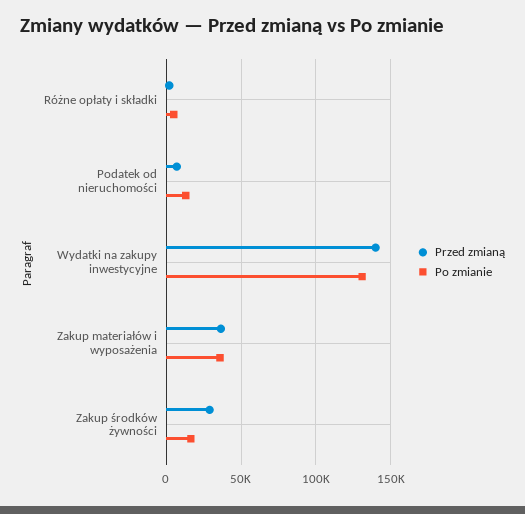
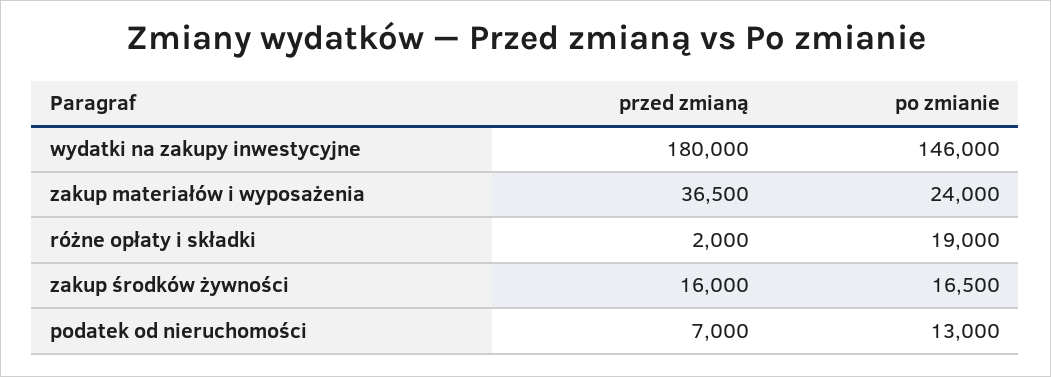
  {
    "Przed zmianą": {
      "Różne opłaty i składki": 2000,
      "Podatek od nieruchomości": 7000,
-     "Wydatki na zakupy inwestycyjne": 140000,
+     "Wydatki na zakupy inwestycyjne": 180000,
      "Zakup materiałów i wyposażenia": 36500,
-     "Zakup środków żywności": 30000
+     "Zakup środków żywności": 16000
    },
    "Po zmianie": {
-     "Różne opłaty i składki": 5000,
+     "Różne opłaty i składki": 19000,
      "Podatek od nieruchomości": 13000,
-     "Wydatki na zakupy inwestycyjne": 130000,
+     "Wydatki na zakupy inwestycyjne": 146000,
-     "Zakup materiałów i wyposażenia": 35000,
+     "Zakup materiałów i wyposażenia": 24000,
      "Zakup środków żywności": 16500
    }
  }

